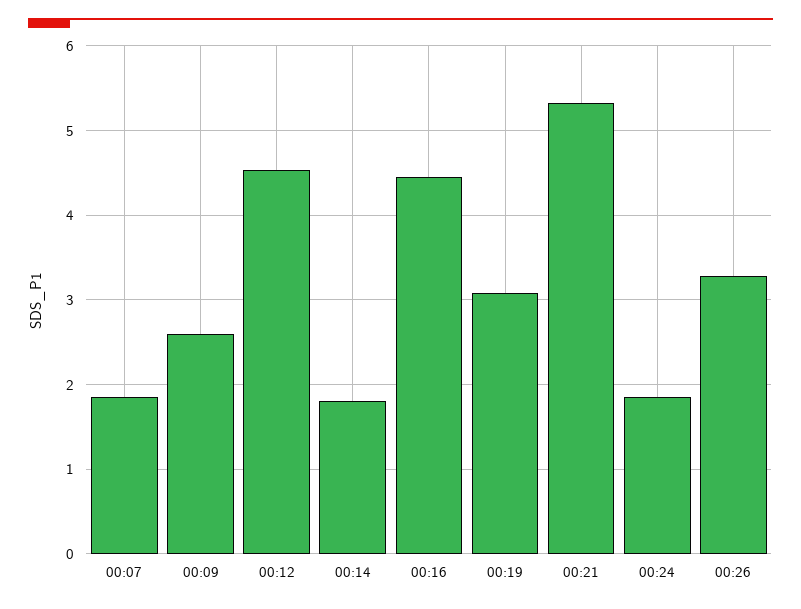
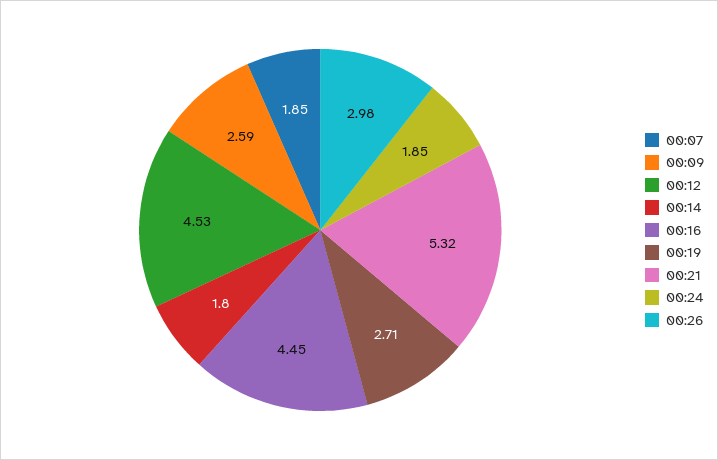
  {
    "00:07": 1.85,
    "00:09": 2.59,
    "00:12": 4.53,
    "00:14": 1.8,
    "00:16": 4.45,
-   "00:19": 3.1,
+   "00:19": 2.71,
    "00:21": 5.32,
    "00:24": 1.85,
-   "00:26": 3.3
+   "00:26": 2.98
  }

